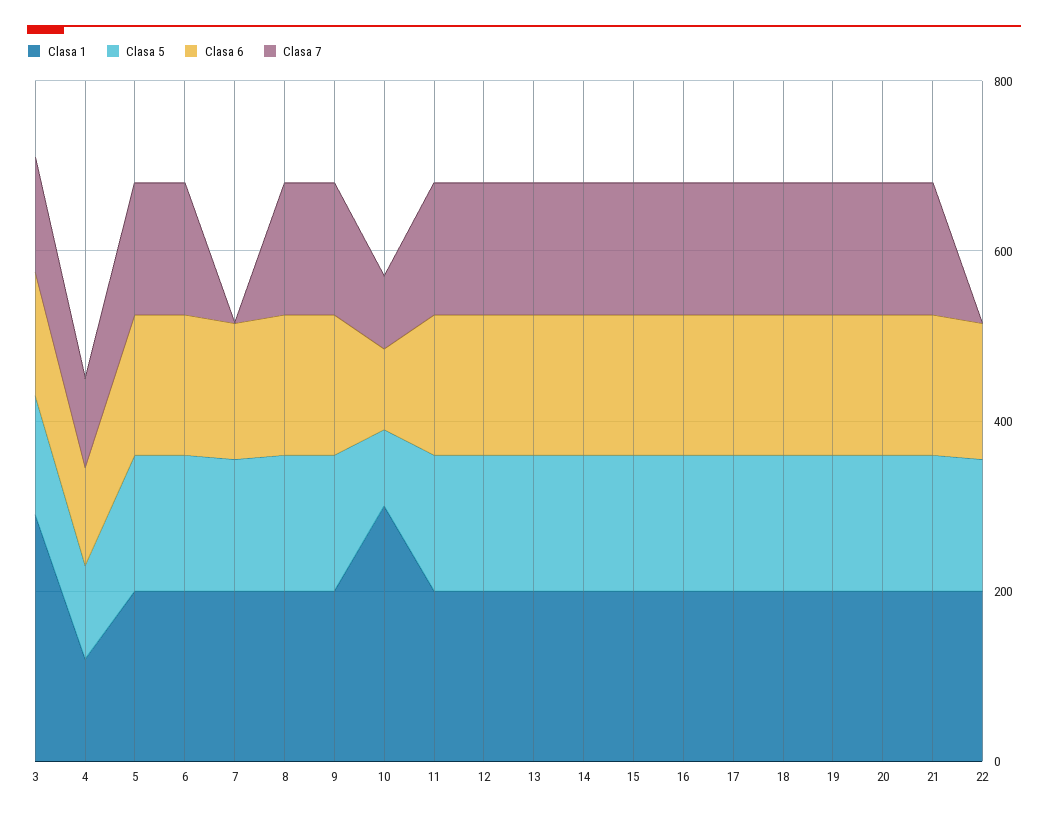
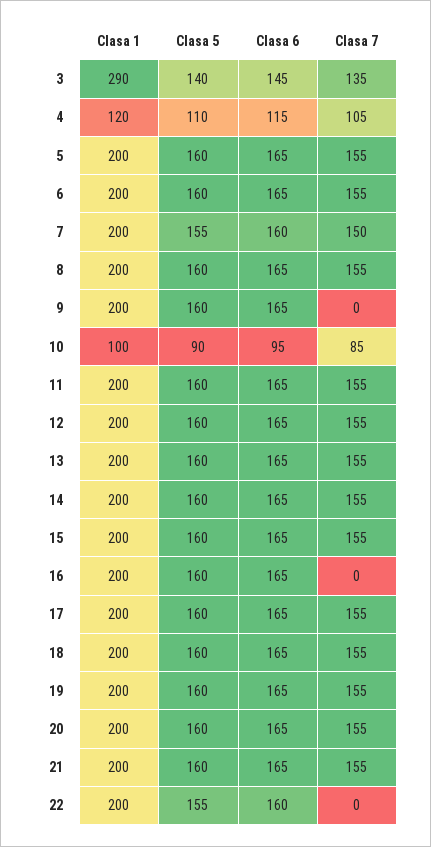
  {
    "Clasa 1": {
      "3": 290,
      "4": 120,
      "5": 200,
      "6": 200,
      "7": 200,
      "8": 200,
      "9": 200,
-     "10": 300,
+     "10": 100,
      "11": 200,
      "12": 200,
      "13": 200,
      "14": 200,
      "15": 200,
      "16": 200,
      "17": 200,
      "18": 200,
      "19": 200,
      "20": 200,
      "21": 200,
      "22": 200
    },
    "Clasa 5": {
      "3": 140,
      "4": 110,
      "5": 160,
      "6": 160,
      "7": 155,
      "8": 160,
      "9": 160,
      "10": 90,
      "11": 160,
      "12": 160,
      "13": 160,
      "14": 160,
      "15": 160,
      "16": 160,
      "17": 160,
      "18": 160,
      "19": 160,
      "20": 160,
      "21": 160,
      "22": 155
    },
    "Clasa 6": {
      "3": 145,
      "4": 115,
      "5": 165,
      "6": 165,
      "7": 160,
      "8": 165,
      "9": 165,
      "10": 95,
      "11": 165,
      "12": 165,
      "13": 165,
      "14": 165,
      "15": 165,
      "16": 165,
      "17": 165,
      "18": 165,
      "19": 165,
      "20": 165,
      "21": 165,
      "22": 160
    },
    "Clasa 7": {
      "3": 135,
      "4": 105,
      "5": 155,
      "6": 155,
-     "7": 0,
+     "7": 150,
      "8": 155,
-     "9": 150,
+     "9": 0,
      "10": 85,
      "11": 155,
      "12": 155,
      "13": 155,
      "14": 155,
      "15": 155,
-     "16": 150,
+     "16": 0,
      "17": 155,
      "18": 155,
      "19": 155,
      "20": 155,
      "21": 155,
      "22": 0
    }
  }

